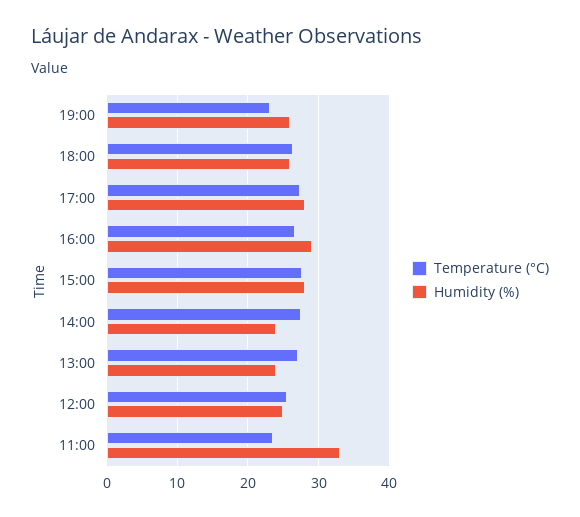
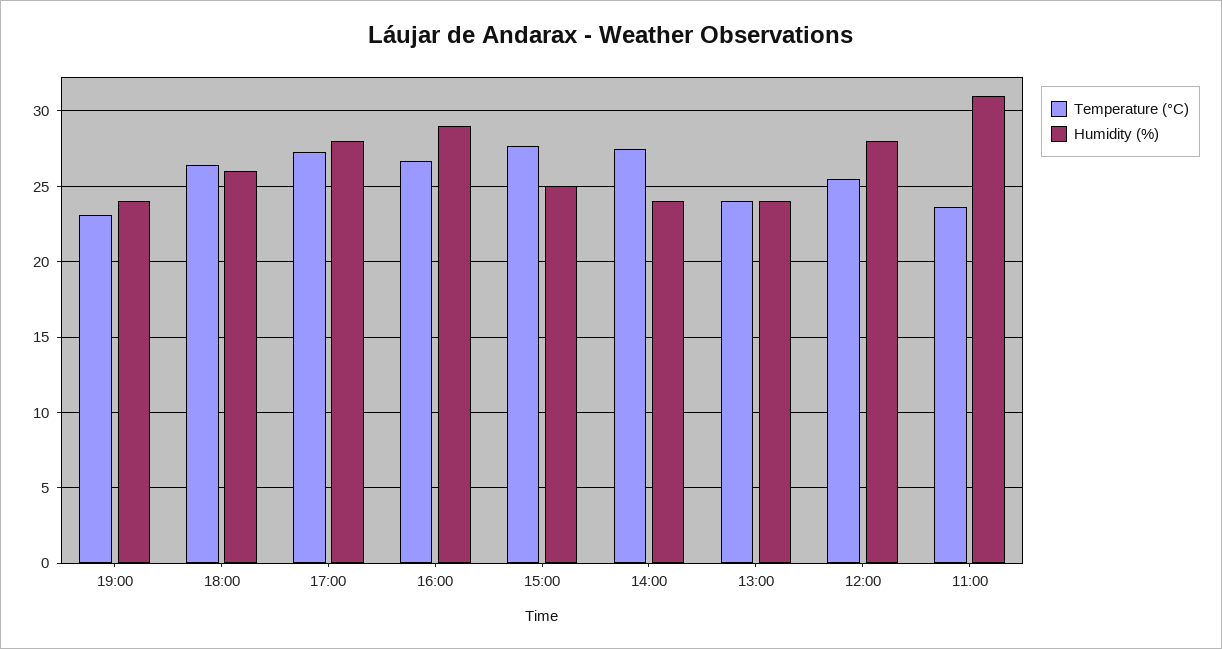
  {
    "Temperature (°C)": {
      "19:00": 23,
      "18:00": 26.5,
      "17:00": 27.5,
      "16:00": 26.5,
      "15:00": 27.5,
      "14:00": 27.5,
-     "13:00": 27,
+     "13:00": 24,
      "12:00": 25.5,
      "11:00": 23.5
    },
    "Humidity (%)": {
-     "19:00": 26,
+     "19:00": 24,
      "18:00": 26,
      "17:00": 28,
      "16:00": 29,
-     "15:00": 28,
+     "15:00": 25,
      "14:00": 24,
      "13:00": 24,
-     "12:00": 25,
+     "12:00": 28,
-     "11:00": 33
+     "11:00": 31
    }
  }

